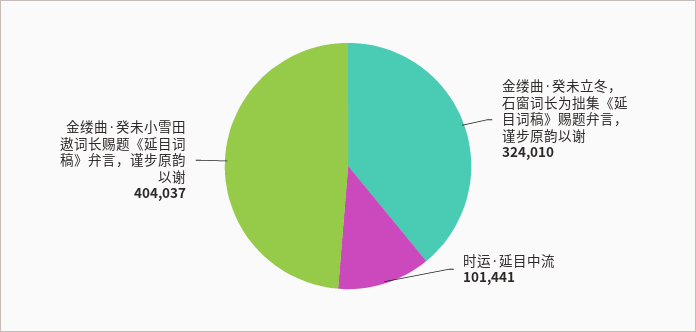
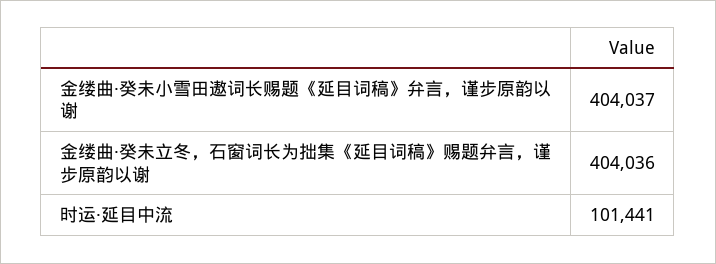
  {
-   "金缕曲·癸未立冬，石窗词长为拙集《延目词稿》赐题弁言，谨步原韵以谢": 324010,
+   "金缕曲·癸未立冬，石窗词长为拙集《延目词稿》赐题弁言，谨步原韵以谢": 404036,
    "时运·延目中流": 101441,
    "金缕曲·癸未小雪田遨词长赐题《延目词稿》弁言，谨步原韵以谢": 404037
  }

